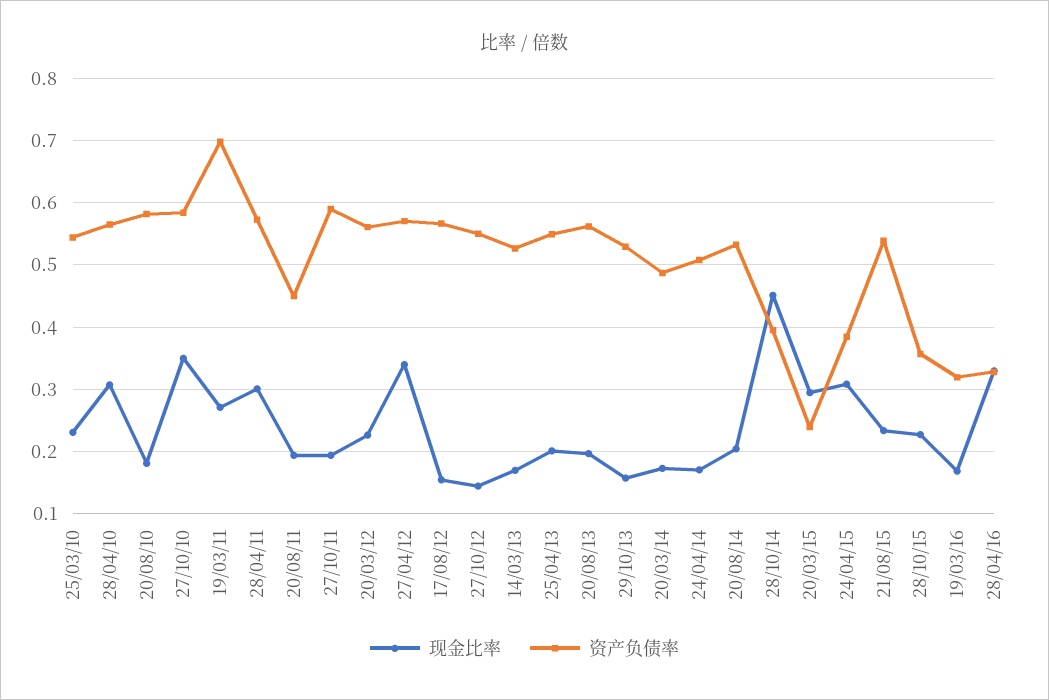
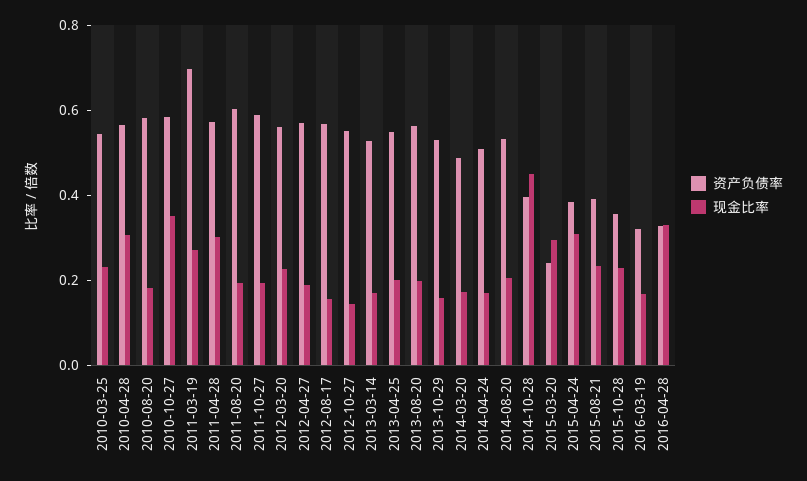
  {
    "现金比率": {
      "25/03/10": 0.23,
      "28/04/10": 0.31,
      "20/08/10": 0.18,
      "27/10/10": 0.35,
      "19/03/11": 0.27,
      "28/04/11": 0.3,
      "20/08/11": 0.19,
      "27/10/11": 0.19,
      "20/03/12": 0.23,
-     "27/04/12": 0.34,
+     "27/04/12": 0.2,
      "17/08/12": 0.15,
      "27/10/12": 0.14,
      "14/03/13": 0.17,
      "25/04/13": 0.2,
      "20/08/13": 0.2,
      "29/10/13": 0.16,
      "20/03/14": 0.17,
      "24/04/14": 0.17,
      "20/08/14": 0.2,
      "28/10/14": 0.45,
      "20/03/15": 0.29,
      "24/04/15": 0.31,
      "21/08/15": 0.23,
      "28/10/15": 0.23,
      "19/03/16": 0.17,
      "28/04/16": 0.33
    },
    "资产负债率": {
      "25/03/10": 0.54,
      "28/04/10": 0.56,
      "20/08/10": 0.58,
      "27/10/10": 0.58,
      "19/03/11": 0.7,
      "28/04/11": 0.57,
-     "20/08/11": 0.45,
+     "20/08/11": 0.6,
      "27/10/11": 0.59,
      "20/03/12": 0.56,
      "27/04/12": 0.57,
      "17/08/12": 0.57,
      "27/10/12": 0.55,
      "14/03/13": 0.53,
      "25/04/13": 0.55,
      "20/08/13": 0.56,
      "29/10/13": 0.53,
      "20/03/14": 0.49,
      "24/04/14": 0.51,
      "20/08/14": 0.53,
      "28/10/14": 0.4,
      "20/03/15": 0.24,
      "24/04/15": 0.38,
-     "21/08/15": 0.54,
+     "21/08/15": 0.4,
      "28/10/15": 0.36,
      "19/03/16": 0.32,
      "28/04/16": 0.33
    }
  }

